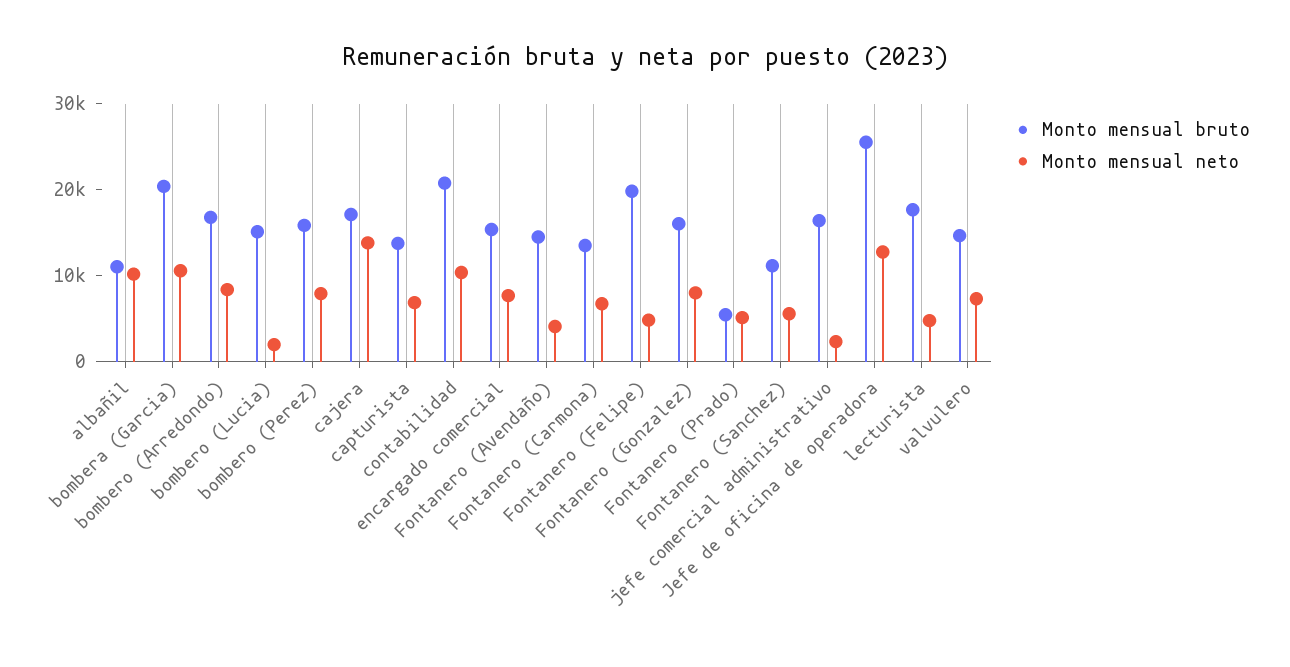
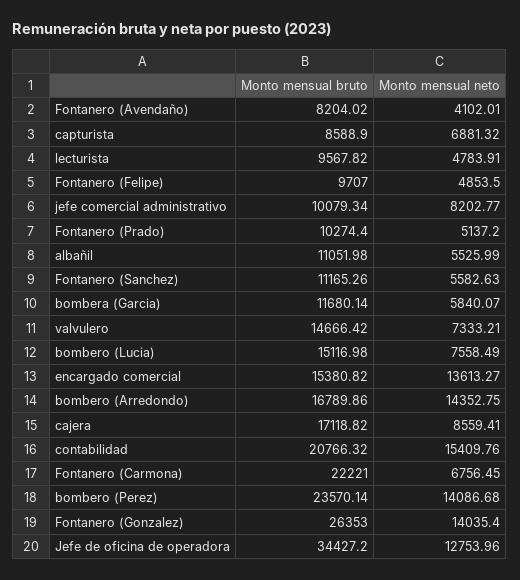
  {
    "Monto mensual bruto": {
      "albañil": 11051.98,
-     "bombera (Garcia)": 20000,
+     "bombera (Garcia)": 11680.14,
      "bombero (Arredondo)": 16789.86,
      "bombero (Lucia)": 15116.98,
-     "bombero (Perez)": 16000,
+     "bombero (Perez)": 23570.14,
      "cajera": 17118.82,
-     "capturista": 14000,
+     "capturista": 8588.9,
      "contabilidad": 20766.32,
      "encargado comercial": 15380.82,
-     "Fontanero (Avendaño)": 14000,
+     "Fontanero (Avendaño)": 8204.02,
-     "Fontanero (Carmona)": 14000,
+     "Fontanero (Carmona)": 22221,
-     "Fontanero (Felipe)": 20000,
+     "Fontanero (Felipe)": 9707,
-     "Fontanero (Gonzalez)": 16000,
+     "Fontanero (Gonzalez)": 26353,
-     "Fontanero (Prado)": 6000,
+     "Fontanero (Prado)": 10274.4,
      "Fontanero (Sanchez)": 11165.26,
-     "jefe comercial administrativo": 16000,
+     "jefe comercial administrativo": 10079.34,
-     "Jefe de oficina de operadora": 26000,
+     "Jefe de oficina de operadora": 34427.2,
-     "lecturista": 18000,
+     "lecturista": 9567.82,
      "valvulero": 14666.42
    },
    "Monto mensual neto": {
-     "albañil": 10000,
+     "albañil": 5525.99,
-     "bombera (Garcia)": 10000,
+     "bombera (Garcia)": 5840.07,
-     "bombero (Arredondo)": 8000,
+     "bombero (Arredondo)": 14352.75,
-     "bombero (Lucia)": 2000,
+     "bombero (Lucia)": 7558.49,
-     "bombero (Perez)": 8000,
+     "bombero (Perez)": 14086.68,
-     "cajera": 14000,
+     "cajera": 8559.41,
      "capturista": 6881.32,
-     "contabilidad": 10000,
+     "contabilidad": 15409.76,
-     "encargado comercial": 8000,
+     "encargado comercial": 13613.27,
      "Fontanero (Avendaño)": 4102.01,
      "Fontanero (Carmona)": 6756.45,
      "Fontanero (Felipe)": 4853.5,
-     "Fontanero (Gonzalez)": 8000,
+     "Fontanero (Gonzalez)": 14035.4,
      "Fontanero (Prado)": 5137.2,
      "Fontanero (Sanchez)": 5582.63,
-     "jefe comercial administrativo": 2000,
+     "jefe comercial administrativo": 8202.77,
      "Jefe de oficina de operadora": 12753.96,
      "lecturista": 4783.91,
      "valvulero": 7333.21
    }
  }

